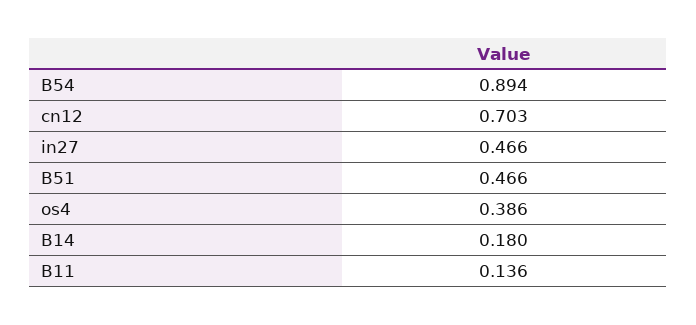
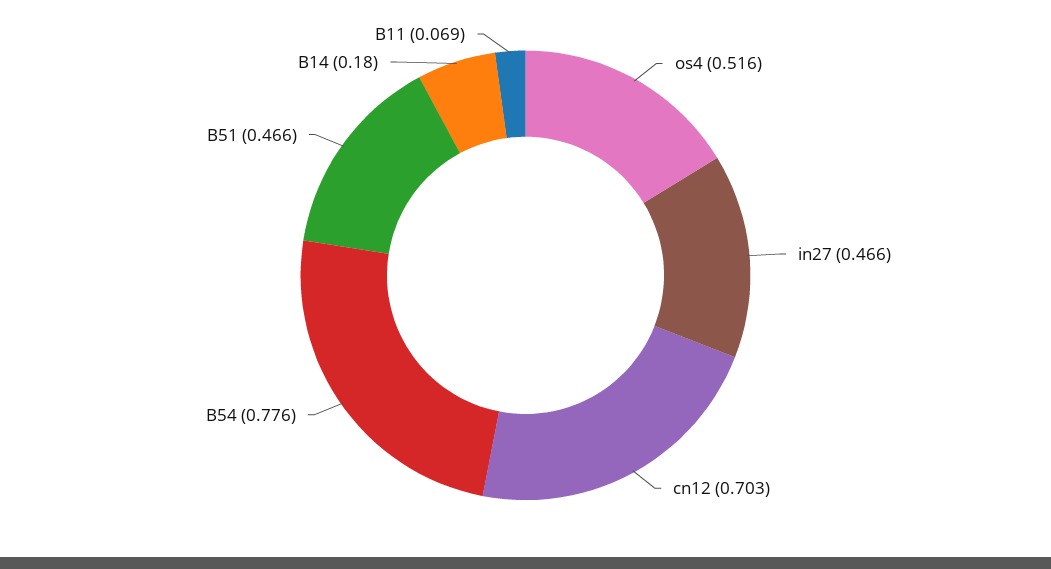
  {
-   "B54": 0.894,
+   "B54": 0.776,
    "cn12": 0.703,
    "in27": 0.466,
    "B51": 0.466,
-   "os4": 0.386,
+   "os4": 0.516,
    "B14": 0.18,
-   "B11": 0.136
+   "B11": 0.069
  }

